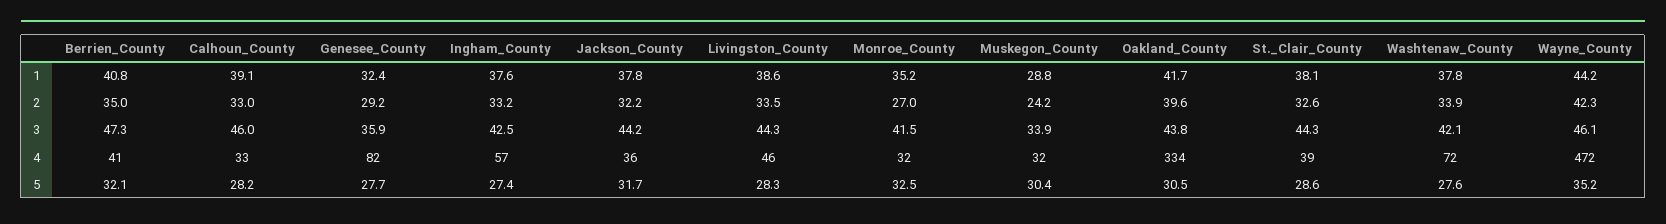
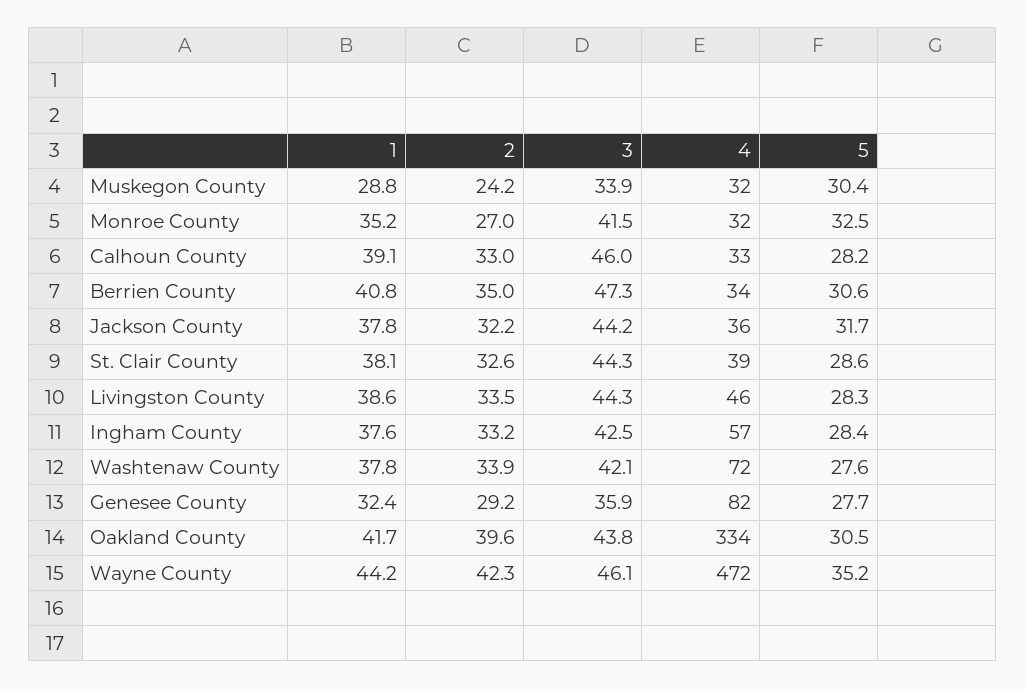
  {
    "Berrien_County": {
      "1": 40.8,
      "2": 35,
      "3": 47.3,
-     "4": 41,
+     "4": 34,
-     "5": 32.1
+     "5": 30.6
    },
    "Calhoun_County": {
      "1": 39.1,
      "2": 33,
      "3": 46,
      "4": 33,
      "5": 28.2
    },
    "Genesee_County": {
      "1": 32.4,
      "2": 29.2,
      "3": 35.9,
      "4": 82,
      "5": 27.7
    },
    "Ingham_County": {
      "1": 37.6,
      "2": 33.2,
      "3": 42.5,
      "4": 57,
-     "5": 27.4
+     "5": 28.4
    },
    "Jackson_County": {
      "1": 37.8,
      "2": 32.2,
      "3": 44.2,
      "4": 36,
      "5": 31.7
    },
    "Livingston_County": {
      "1": 38.6,
      "2": 33.5,
      "3": 44.3,
      "4": 46,
      "5": 28.3
    },
    "Monroe_County": {
      "1": 35.2,
      "2": 27,
      "3": 41.5,
      "4": 32,
      "5": 32.5
    },
    "Muskegon_County": {
      "1": 28.8,
      "2": 24.2,
      "3": 33.9,
      "4": 32,
      "5": 30.4
    },
    "Oakland_County": {
      "1": 41.7,
      "2": 39.6,
      "3": 43.8,
      "4": 334,
      "5": 30.5
    },
    "St._Clair_County": {
      "1": 38.1,
      "2": 32.6,
      "3": 44.3,
      "4": 39,
      "5": 28.6
    },
    "Washtenaw_County": {
      "1": 37.8,
      "2": 33.9,
      "3": 42.1,
      "4": 72,
      "5": 27.6
    },
    "Wayne_County": {
      "1": 44.2,
      "2": 42.3,
      "3": 46.1,
      "4": 472,
      "5": 35.2
    }
  }

